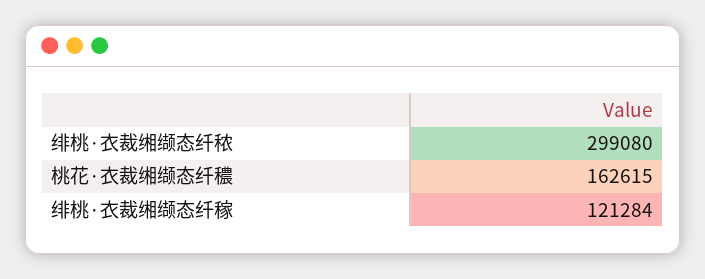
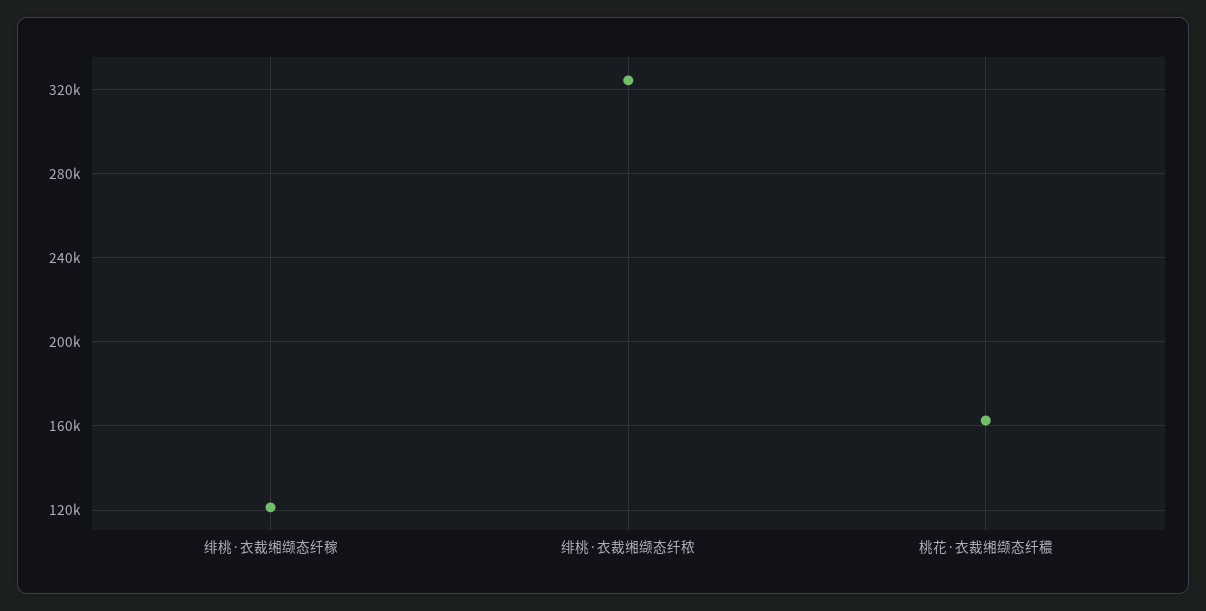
  {
-   "绯桃·衣裁缃缬态纤秾": 299080,
+   "绯桃·衣裁缃缬态纤秾": 325000,
    "桃花·衣裁缃缬态纤穠": 162615,
    "绯桃·衣裁缃缬态纤稼": 121284
  }

